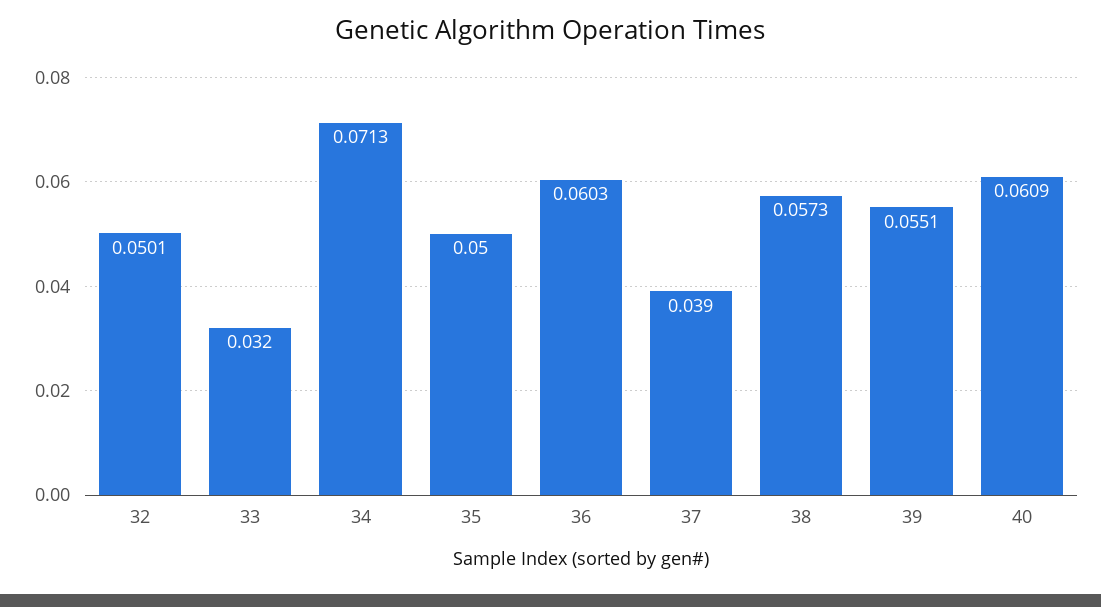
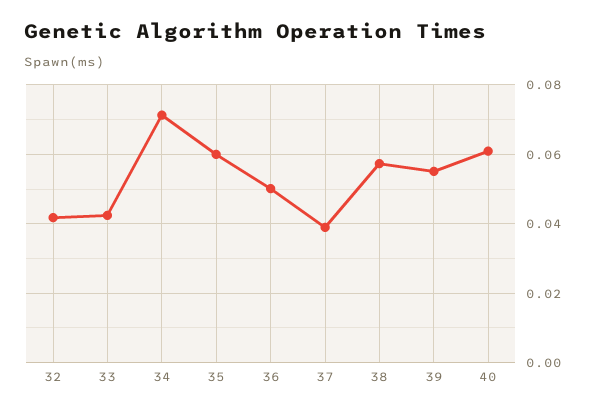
  {
-   "32": 0.0501,
+   "32": 0.042,
-   "33": 0.032,
+   "33": 0.042,
    "34": 0.0713,
-   "35": 0.05,
+   "35": 0.06,
-   "36": 0.0603,
+   "36": 0.05,
    "37": 0.039,
    "38": 0.0573,
    "39": 0.0551,
    "40": 0.0609
  }

